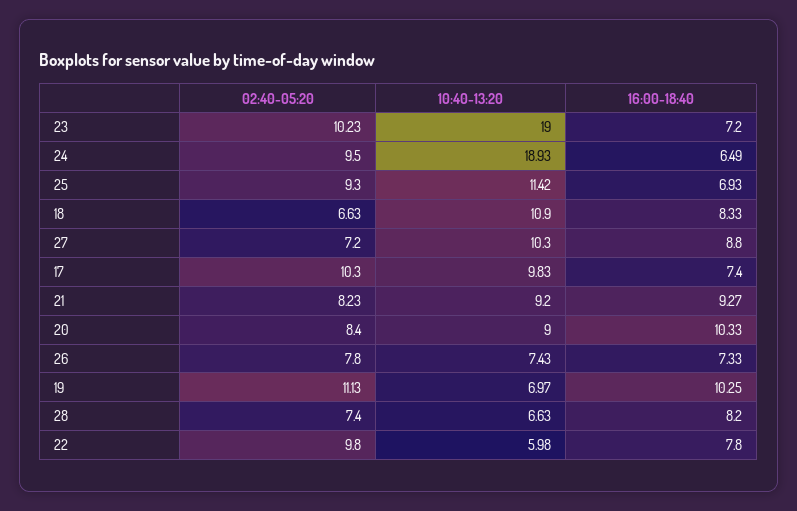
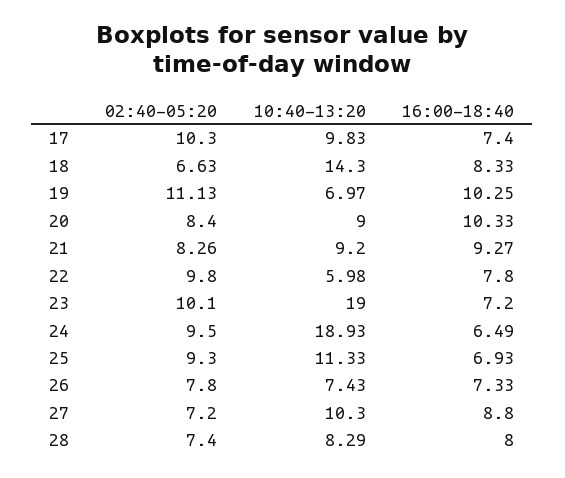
  {
    "02:40-05:20": {
-     "23": 10.23,
+     "23": 10.1,
      "24": 9.5,
      "25": 9.3,
      "18": 6.63,
      "27": 7.2,
      "17": 10.3,
-     "21": 8.23,
+     "21": 8.26,
      "20": 8.4,
      "26": 7.8,
      "19": 11.13,
      "28": 7.4,
      "22": 9.8
    },
    "10:40-13:20": {
      "23": 19,
      "24": 18.93,
-     "25": 11.42,
+     "25": 11.33,
-     "18": 10.9,
+     "18": 14.3,
      "27": 10.3,
      "17": 9.83,
      "21": 9.2,
      "20": 9,
      "26": 7.43,
      "19": 6.97,
-     "28": 6.63,
+     "28": 8.29,
      "22": 5.98
    },
    "16:00-18:40": {
      "23": 7.2,
      "24": 6.49,
      "25": 6.93,
      "18": 8.33,
      "27": 8.8,
      "17": 7.4,
      "21": 9.27,
      "20": 10.33,
      "26": 7.33,
      "19": 10.25,
-     "28": 8.2,
+     "28": 8,
      "22": 7.8
    }
  }

